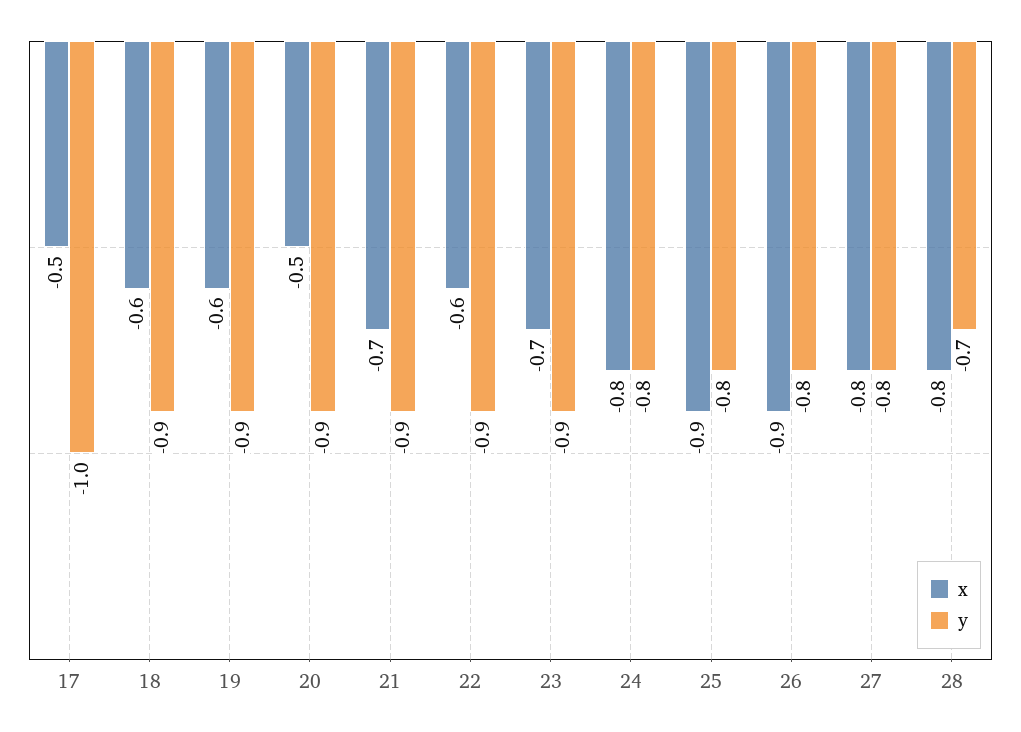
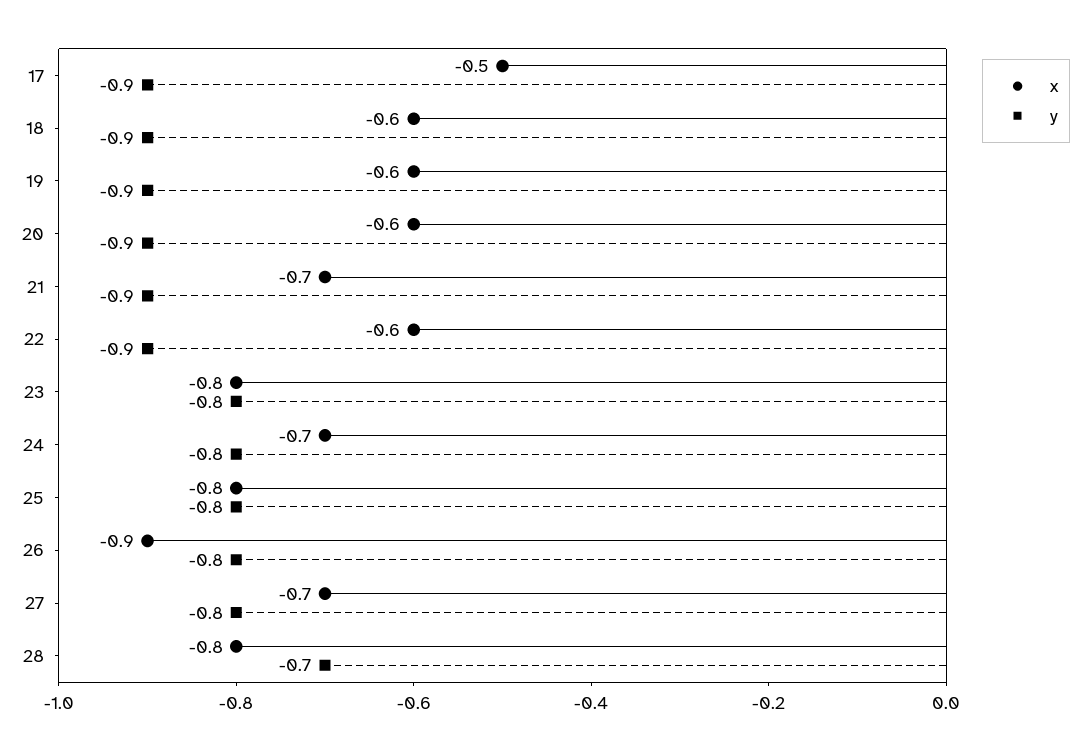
  {
    "x": {
      "17": -0.5,
      "18": -0.6,
      "19": -0.6,
-     "20": -0.5,
+     "20": -0.6,
      "21": -0.7,
      "22": -0.6,
-     "23": -0.7,
+     "23": -0.8,
-     "24": -0.8,
+     "24": -0.7,
-     "25": -0.9,
+     "25": -0.8,
      "26": -0.9,
-     "27": -0.8,
+     "27": -0.7,
      "28": -0.8
    },
    "y": {
-     "17": -1,
+     "17": -0.9,
      "18": -0.9,
      "19": -0.9,
      "20": -0.9,
      "21": -0.9,
      "22": -0.9,
-     "23": -0.9,
+     "23": -0.8,
      "24": -0.8,
      "25": -0.8,
      "26": -0.8,
      "27": -0.8,
      "28": -0.7
    }
  }

